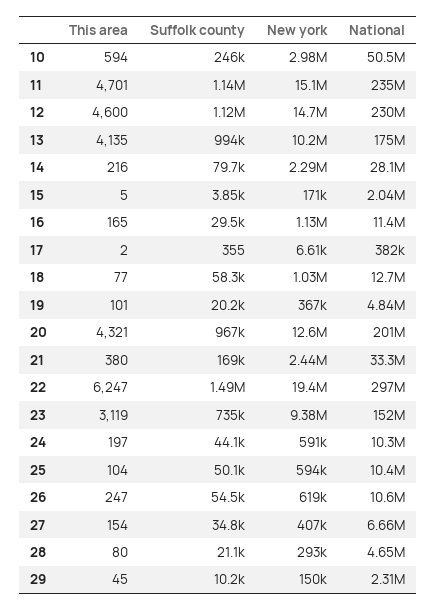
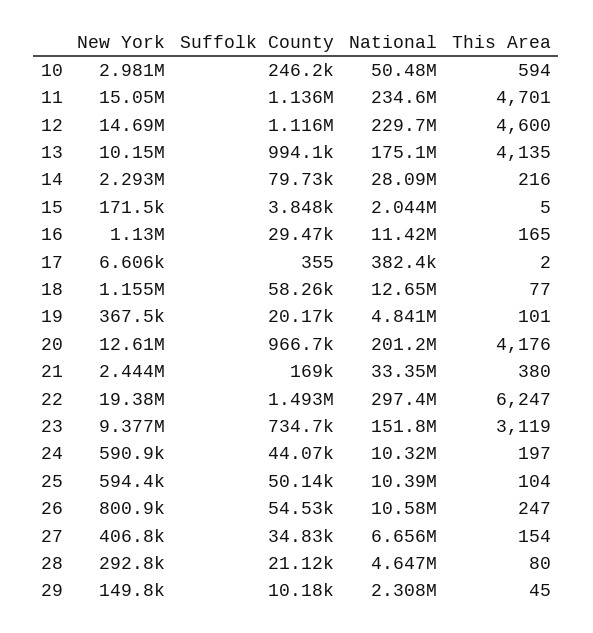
  {
    "This area": {
      "10": 594,
      "11": 4701,
      "12": 4600,
      "13": 4135,
      "14": 216,
      "15": 5,
      "16": 165,
      "17": 2,
      "18": 77,
      "19": 101,
-     "20": 4321,
+     "20": 4176,
      "21": 380,
      "22": 6247,
      "23": 3119,
      "24": 197,
      "25": 104,
      "26": 247,
      "27": 154,
      "28": 80,
      "29": 45
    },
    "Suffolk county": {
      "10": 246200,
      "11": 1136000,
      "12": 1116000,
      "13": 994100,
      "14": 79730,
      "15": 3848,
      "16": 29470,
      "17": 355,
      "18": 58260,
      "19": 20170,
      "20": 966700,
      "21": 169000,
      "22": 1493000,
      "23": 734700,
      "24": 44070,
      "25": 50140,
      "26": 54530,
      "27": 34830,
      "28": 21120,
      "29": 10180
    },
    "New york": {
      "10": 2981000,
      "11": 15050000,
      "12": 14690000,
      "13": 10150000,
      "14": 2293000,
      "15": 171500,
      "16": 1130000,
      "17": 6606,
-     "18": 1030000,
+     "18": 1155000,
      "19": 367500,
      "20": 12610000,
      "21": 2444000,
      "22": 19380000,
      "23": 9377000,
      "24": 590900,
      "25": 594400,
-     "26": 619000,
+     "26": 800900,
      "27": 406800,
      "28": 292800,
      "29": 149800
    },
    "National": {
      "10": 50480000,
      "11": 234600000,
      "12": 229700000,
      "13": 175100000,
      "14": 28090000,
      "15": 2044000,
      "16": 11420000,
      "17": 382400,
      "18": 12650000,
      "19": 4841000,
      "20": 201200000,
      "21": 33350000,
      "22": 297400000,
      "23": 151800000,
      "24": 10320000,
      "25": 10390000,
      "26": 10580000,
      "27": 6656000,
      "28": 4647000,
      "29": 2308000
    }
  }

